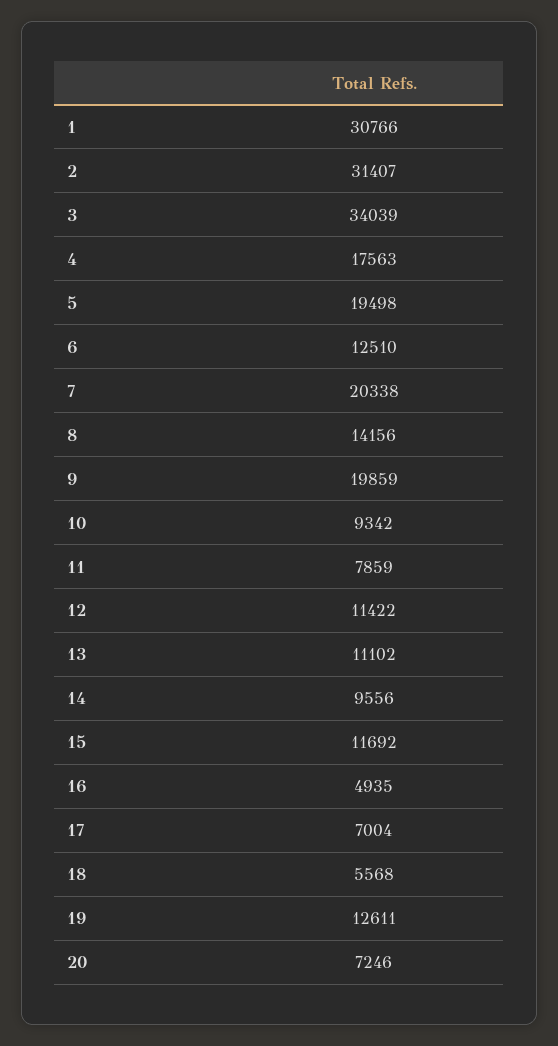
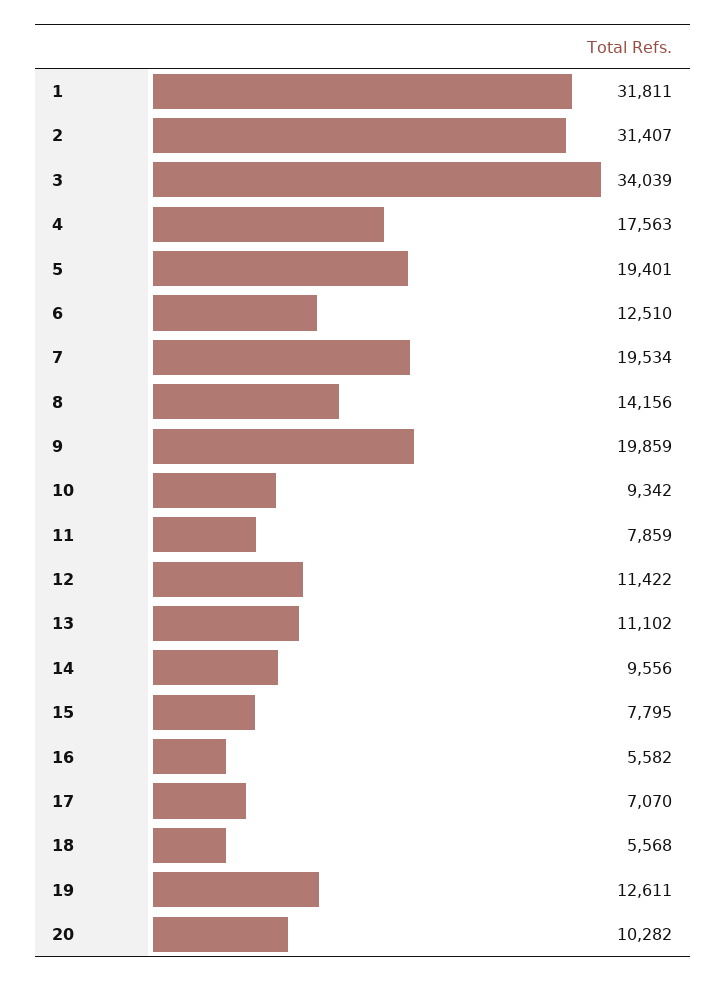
  {
-   "1": 30766,
+   "1": 31811,
    "2": 31407,
    "3": 34039,
    "4": 17563,
-   "5": 19498,
+   "5": 19401,
    "6": 12510,
-   "7": 20338,
+   "7": 19534,
    "8": 14156,
    "9": 19859,
    "10": 9342,
    "11": 7859,
    "12": 11422,
    "13": 11102,
    "14": 9556,
-   "15": 11692,
+   "15": 7795,
-   "16": 4935,
+   "16": 5582,
-   "17": 7004,
+   "17": 7070,
    "18": 5568,
    "19": 12611,
-   "20": 7246
+   "20": 10282
  }

